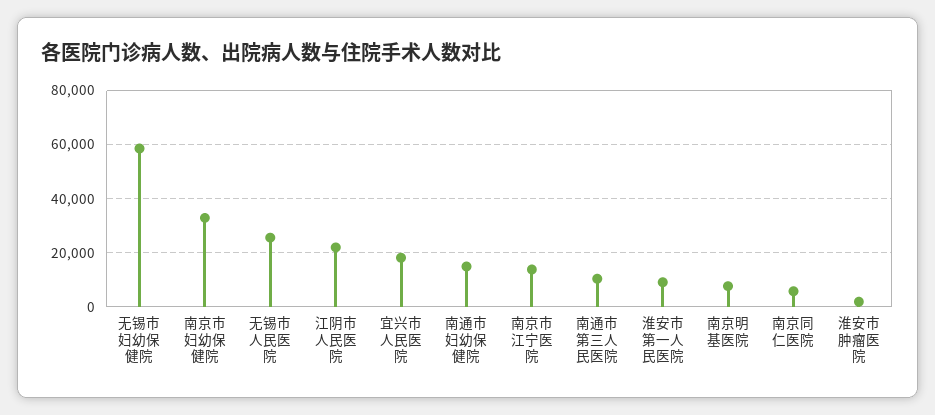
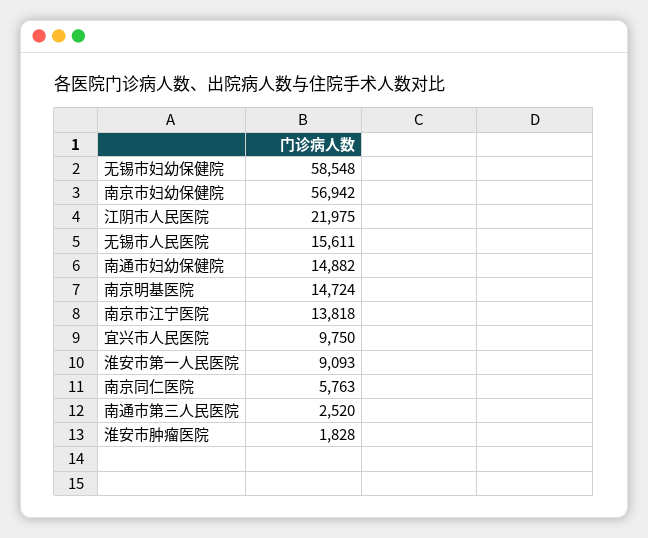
  {
    "无锡市妇幼保健院": 58548,
-   "南京市妇幼保健院": 32500,
+   "南京市妇幼保健院": 56942,
-   "无锡市人民医院": 25000,
+   "无锡市人民医院": 15611,
    "江阴市人民医院": 21975,
-   "宜兴市人民医院": 17500,
+   "宜兴市人民医院": 9750,
    "南通市妇幼保健院": 14882,
    "南京市江宁医院": 13818,
-   "南通市第三人民医院": 10000,
+   "南通市第三人民医院": 2520,
    "淮安市第一人民医院": 9093,
-   "南京明基医院": 7500,
+   "南京明基医院": 14724,
    "南京同仁医院": 5763,
    "淮安市肿瘤医院": 1828
  }

